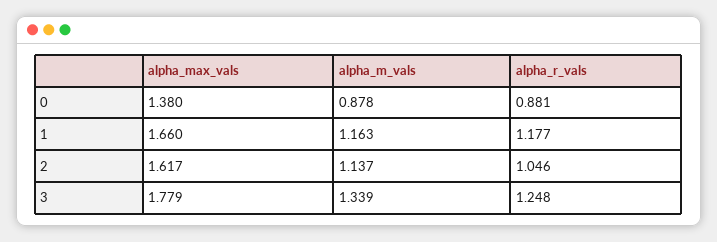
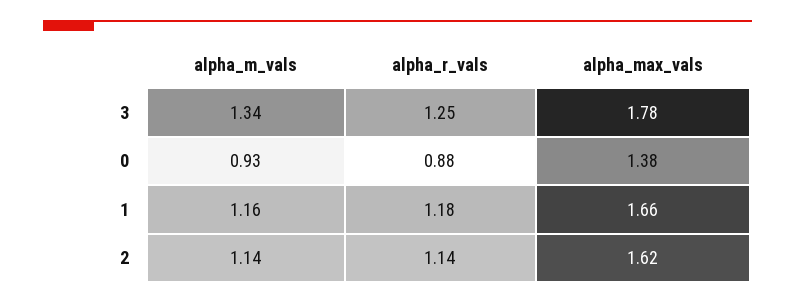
  {
    "alpha_max_vals": {
      "0": 1.38,
      "1": 1.66,
      "2": 1.617,
      "3": 1.779
    },
    "alpha_m_vals": {
-     "0": 0.878,
+     "0": 0.93,
      "1": 1.163,
      "2": 1.137,
      "3": 1.339
    },
    "alpha_r_vals": {
      "0": 0.881,
      "1": 1.177,
-     "2": 1.046,
+     "2": 1.14,
      "3": 1.248
    }
  }

